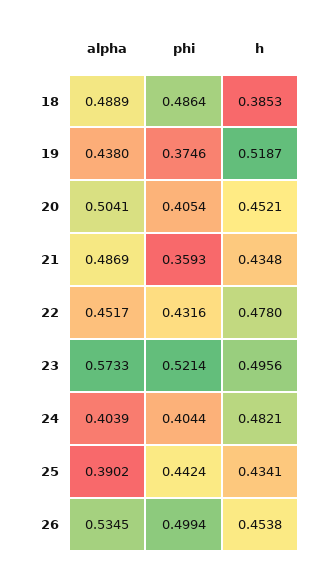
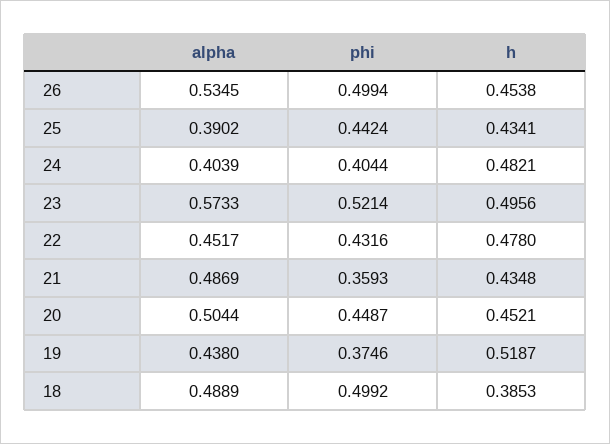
  {
    "alpha": {
      "18": 0.4889,
      "19": 0.438,
-     "20": 0.5041,
+     "20": 0.5044,
      "21": 0.4869,
      "22": 0.4517,
      "23": 0.5733,
      "24": 0.4039,
      "25": 0.3902,
      "26": 0.5345
    },
    "phi": {
-     "18": 0.4864,
+     "18": 0.4992,
      "19": 0.3746,
-     "20": 0.4054,
+     "20": 0.4487,
      "21": 0.3593,
      "22": 0.4316,
      "23": 0.5214,
      "24": 0.4044,
      "25": 0.4424,
      "26": 0.4994
    },
    "h": {
      "18": 0.3853,
      "19": 0.5187,
      "20": 0.4521,
      "21": 0.4348,
      "22": 0.478,
      "23": 0.4956,
      "24": 0.4821,
      "25": 0.4341,
      "26": 0.4538
    }
  }

